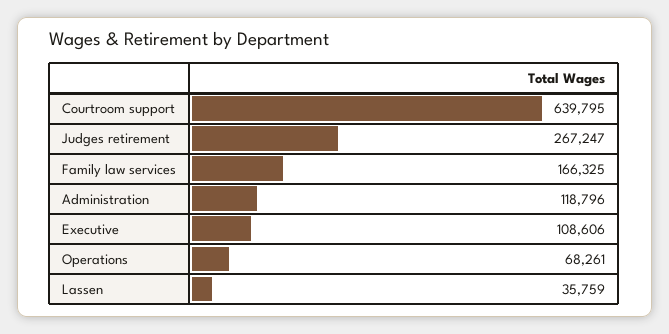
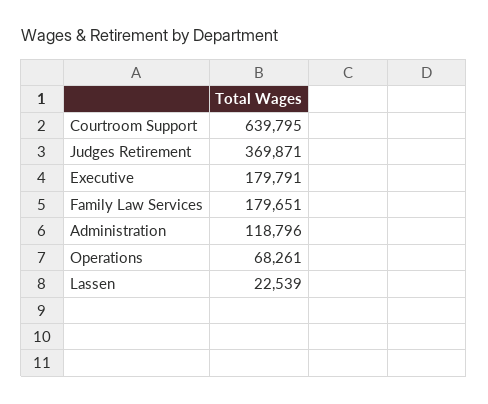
  {
    "Courtroom support": 639795,
-   "Judges retirement": 267247,
+   "Judges retirement": 369871,
-   "Family law services": 166325,
+   "Family law services": 179651,
    "Administration": 118796,
-   "Executive": 108606,
+   "Executive": 179791,
    "Operations": 68261,
-   "Lassen": 35759
+   "Lassen": 22539
  }

